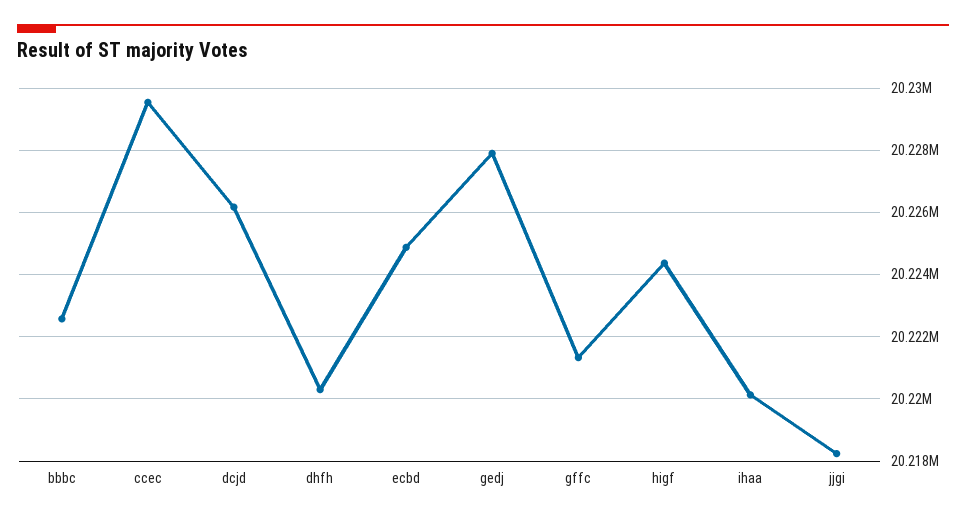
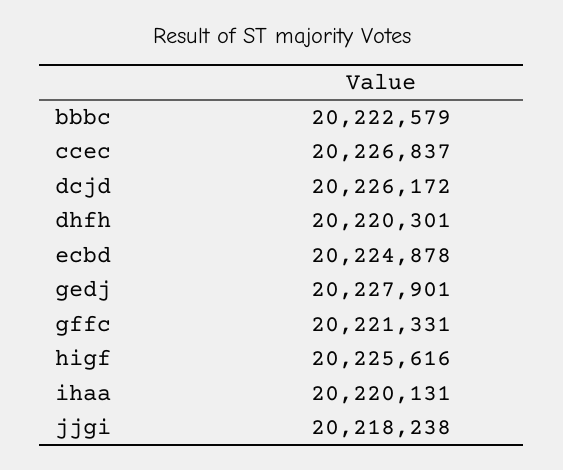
  {
    "bbbc": 20222579,
-   "ccec": 20229600,
+   "ccec": 20226837,
    "dcjd": 20226172,
    "dhfh": 20220301,
    "ecbd": 20224878,
    "gedj": 20227901,
    "gffc": 20221331,
-   "higf": 20224400,
+   "higf": 20225616,
    "ihaa": 20220131,
    "jjgi": 20218238
  }

